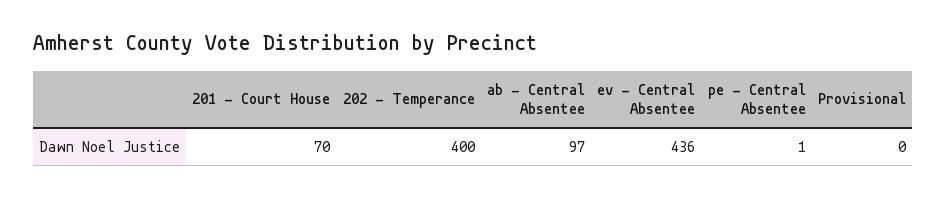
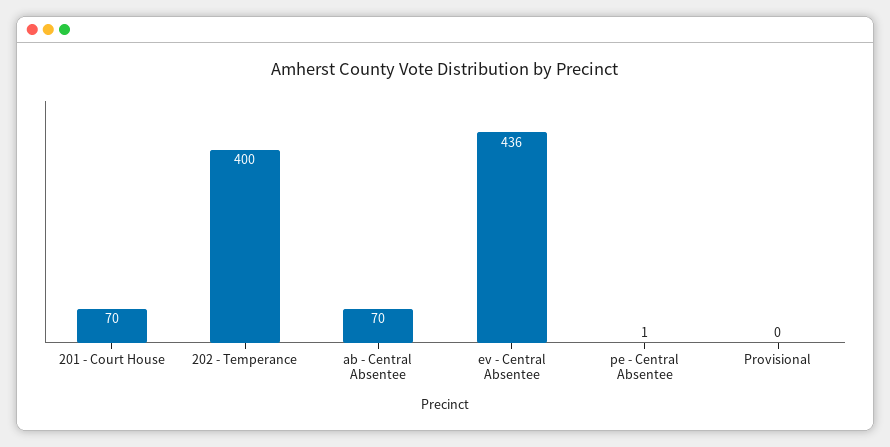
  {
    "201 - Court House": 70,
    "202 - Temperance": 400,
-   "ab - Central Absentee": 97,
+   "ab - Central Absentee": 70,
    "ev - Central Absentee": 436,
    "pe - Central Absentee": 1,
    "Provisional": 0
  }

